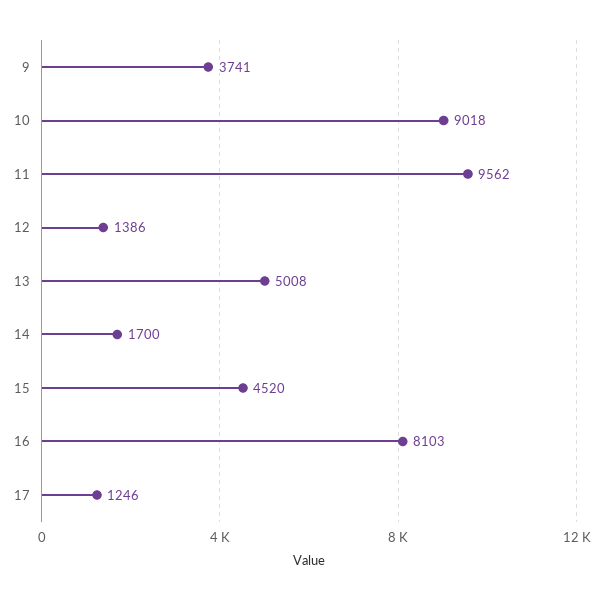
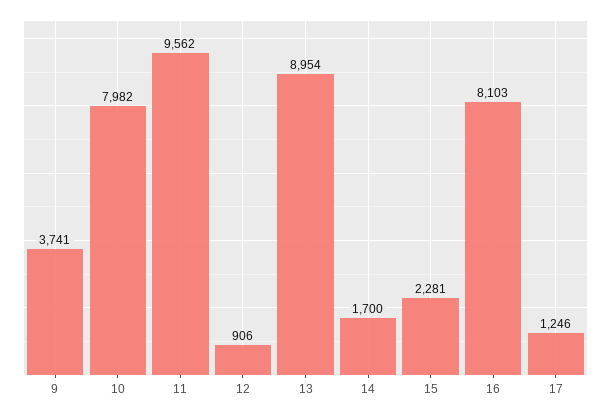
  {
    "9": 3741,
-   "10": 9018,
+   "10": 7982,
    "11": 9562,
-   "12": 1386,
+   "12": 906,
-   "13": 5008,
+   "13": 8954,
    "14": 1700,
-   "15": 4520,
+   "15": 2281,
    "16": 8103,
    "17": 1246
  }

